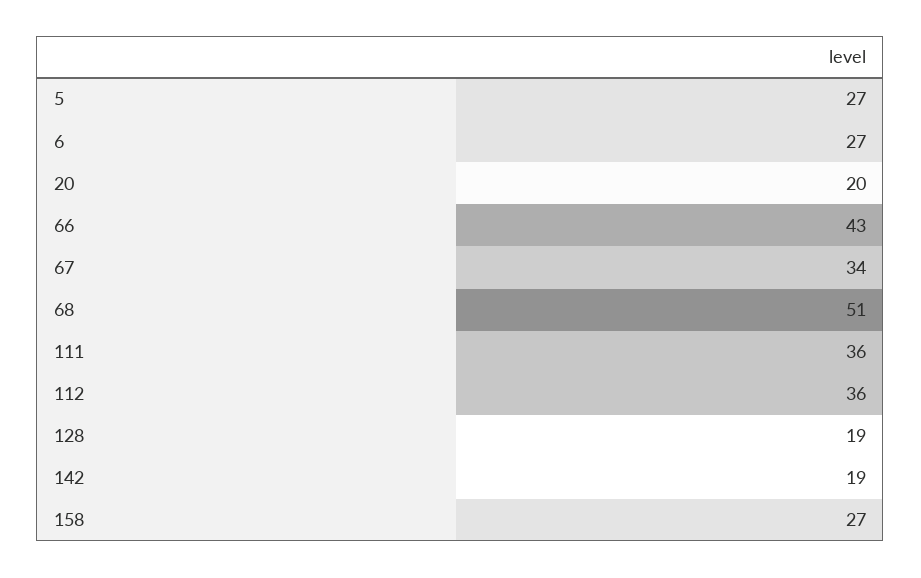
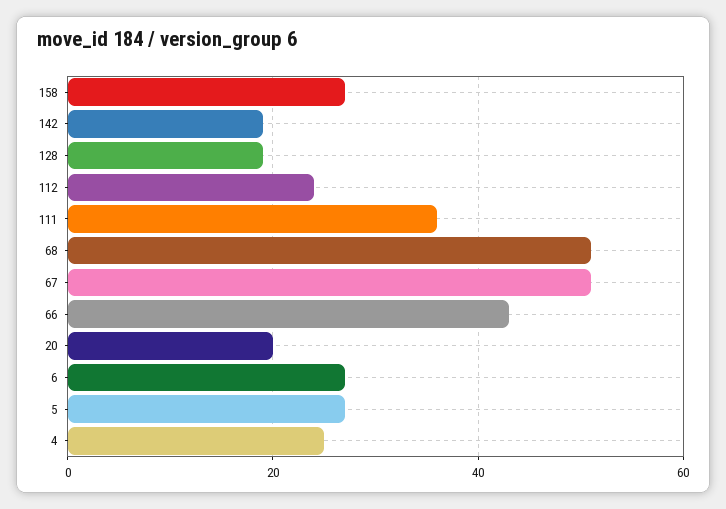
  {
    "5": 27,
    "6": 27,
    "20": 20,
    "66": 43,
-   "67": 34,
+   "67": 50,
    "68": 51,
    "111": 36,
-   "112": 36,
+   "112": 25,
    "128": 19,
    "142": 19,
-   "158": 27
+   "158": 27,
+   "4": 25
  }

